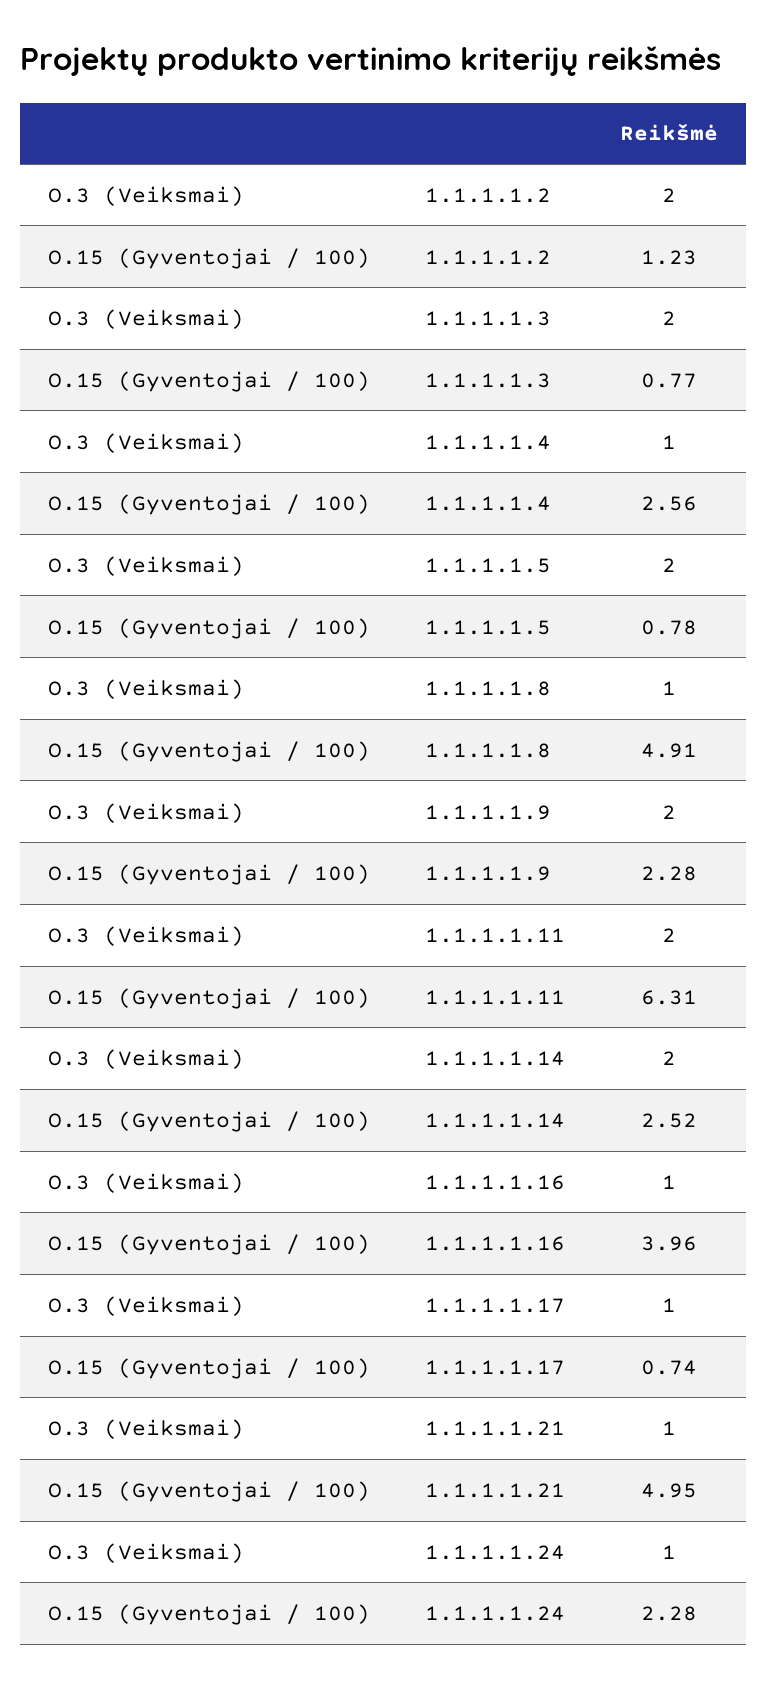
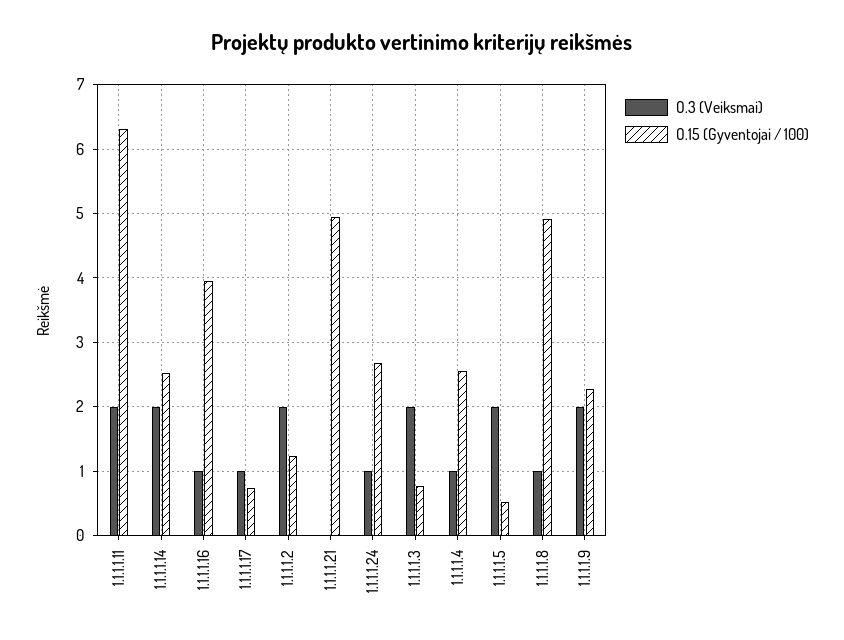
  {
    "O.3 (Veiksmai)": {
      "1.1.1.1.2": 2,
      "1.1.1.1.3": 2,
      "1.1.1.1.4": 1,
      "1.1.1.1.5": 2,
      "1.1.1.1.8": 1,
      "1.1.1.1.9": 2,
      "1.1.1.1.11": 2,
      "1.1.1.1.14": 2,
      "1.1.1.1.16": 1,
      "1.1.1.1.17": 1,
-     "1.1.1.1.21": 1,
+     "1.1.1.1.21": 0,
      "1.1.1.1.24": 1
    },
    "O.15 (Gyventojai / 100)": {
      "1.1.1.1.2": 1.23,
      "1.1.1.1.3": 0.77,
      "1.1.1.1.4": 2.56,
-     "1.1.1.1.5": 0.78,
+     "1.1.1.1.5": 0.5,
      "1.1.1.1.8": 4.91,
      "1.1.1.1.9": 2.28,
      "1.1.1.1.11": 6.31,
      "1.1.1.1.14": 2.52,
      "1.1.1.1.16": 3.96,
      "1.1.1.1.17": 0.74,
      "1.1.1.1.21": 4.95,
-     "1.1.1.1.24": 2.28
+     "1.1.1.1.24": 2.7
    }
  }

